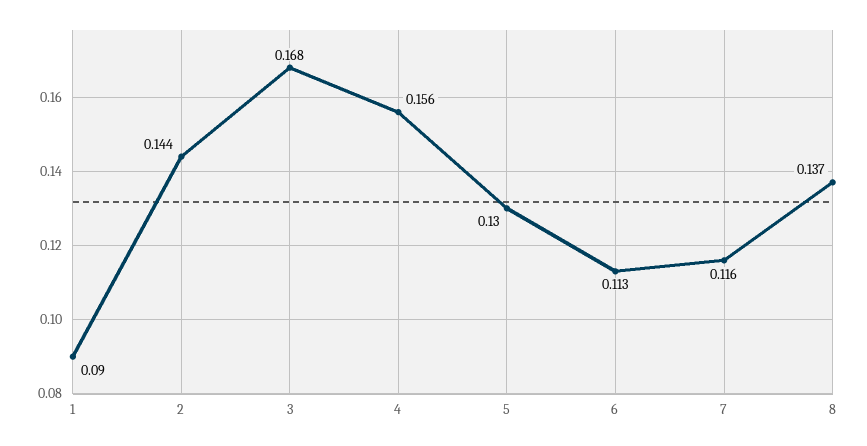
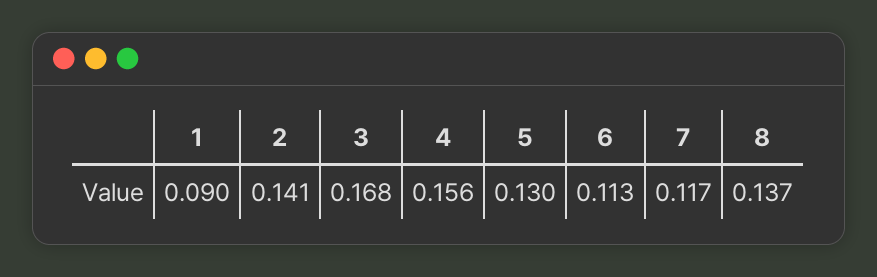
  {
    "1": 0.09,
-   "2": 0.144,
+   "2": 0.141,
    "3": 0.168,
    "4": 0.156,
    "5": 0.13,
    "6": 0.113,
-   "7": 0.116,
+   "7": 0.117,
    "8": 0.137
  }

